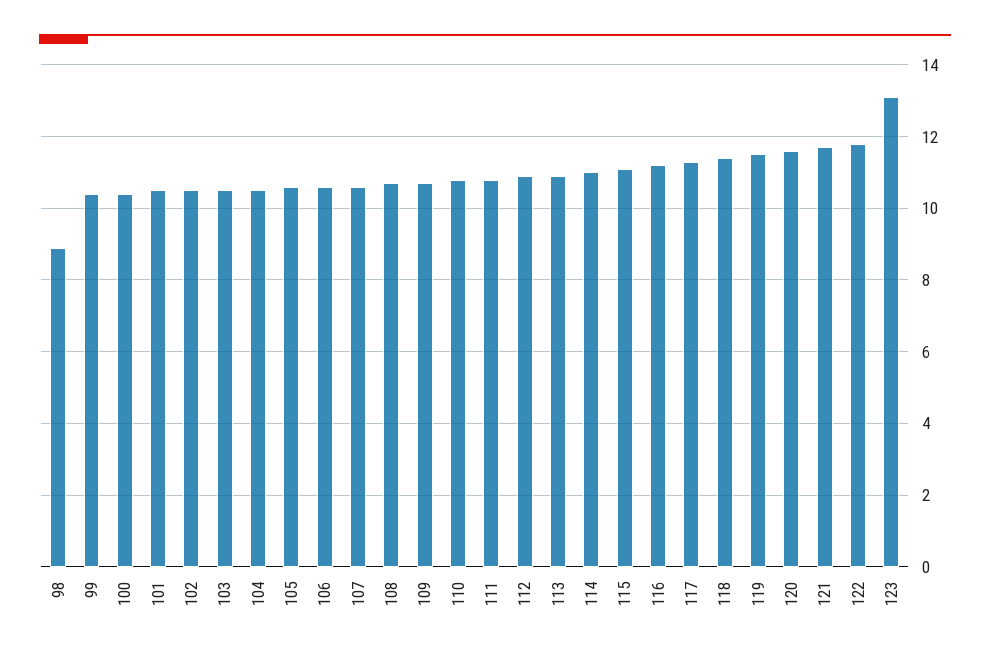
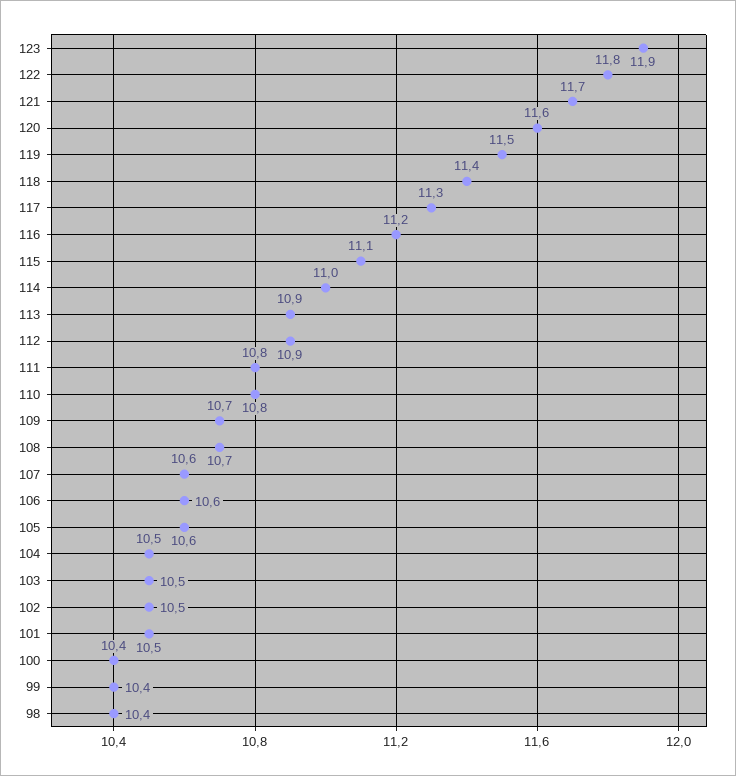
  {
-   "98": 9,
+   "98": 10.4,
    "99": 10.4,
    "100": 10.4,
    "101": 10.5,
    "102": 10.5,
    "103": 10.5,
    "104": 10.5,
    "105": 10.6,
    "106": 10.6,
    "107": 10.6,
    "108": 10.7,
    "109": 10.7,
    "110": 10.8,
    "111": 10.8,
    "112": 10.9,
    "113": 10.9,
    "114": 11,
    "115": 11.1,
    "116": 11.2,
    "117": 11.3,
    "118": 11.4,
    "119": 11.5,
    "120": 11.6,
    "121": 11.7,
    "122": 11.8,
-   "123": 13
+   "123": 11.9
  }

